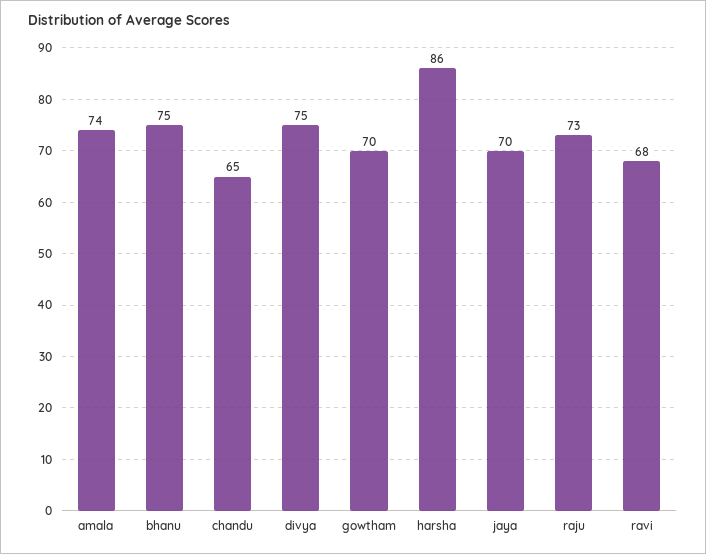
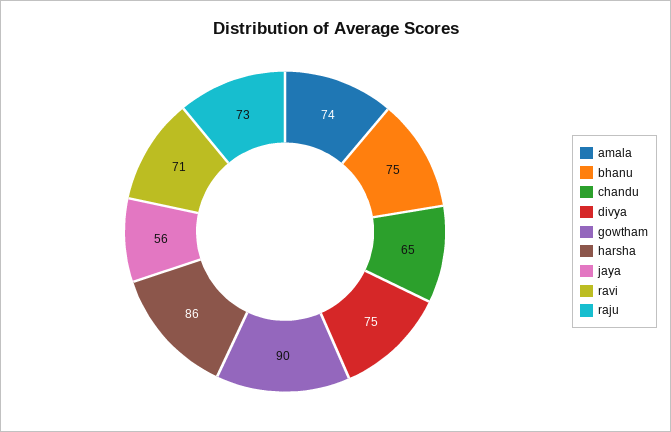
  {
    "amala": 74,
    "bhanu": 75,
    "chandu": 65,
    "divya": 75,
-   "gowtham": 70,
+   "gowtham": 90,
    "harsha": 86,
-   "jaya": 70,
+   "jaya": 56,
    "raju": 73,
-   "ravi": 68
+   "ravi": 71
  }

